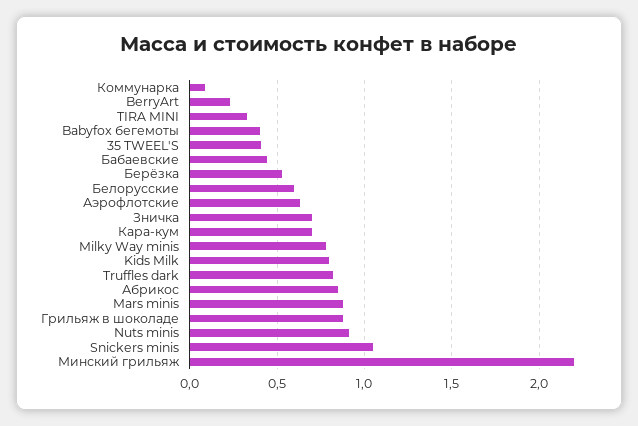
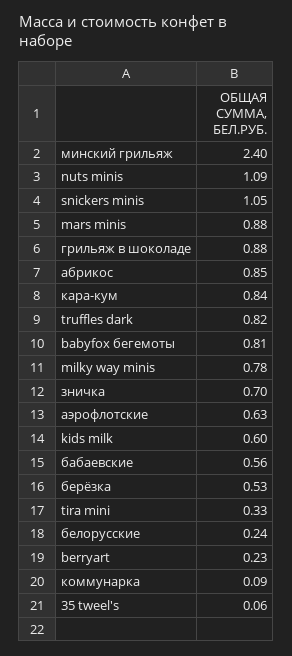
  {
    "Коммунарка": 0.09,
    "BerryArt": 0.23,
    "TIRA MINI": 0.33,
-   "Babyfox бегемоты": 0.4,
+   "Babyfox бегемоты": 0.81,
-   "35 TWEEL'S": 0.4,
+   "35 TWEEL'S": 0.06,
-   "Бабаевские": 0.45,
+   "Бабаевские": 0.56,
    "Берёзка": 0.53,
-   "Белорусские": 0.6,
+   "Белорусские": 0.24,
    "Аэрофлотские": 0.63,
    "Зничка": 0.7,
-   "Кара-кум": 0.7,
+   "Кара-кум": 0.84,
    "Milky Way minis": 0.78,
-   "Kids Milk": 0.8,
+   "Kids Milk": 0.6,
    "Truffles dark": 0.82,
    "Абрикос": 0.85,
    "Mars minis": 0.88,
    "Грильяж в шоколаде": 0.88,
-   "Nuts minis": 0.9,
+   "Nuts minis": 1.09,
    "Snickers minis": 1.05,
-   "Минский грильяж": 2.2
+   "Минский грильяж": 2.4
  }

